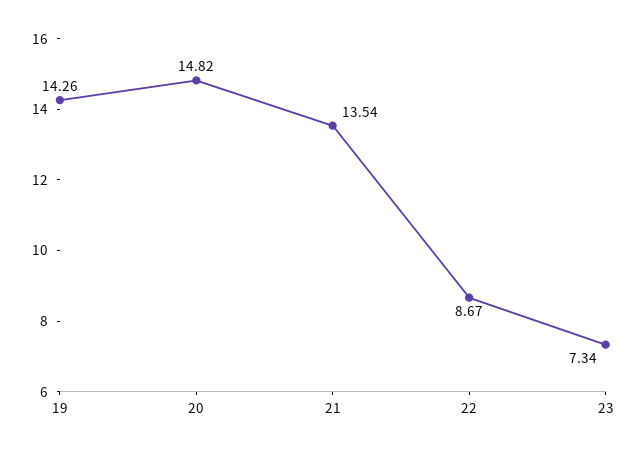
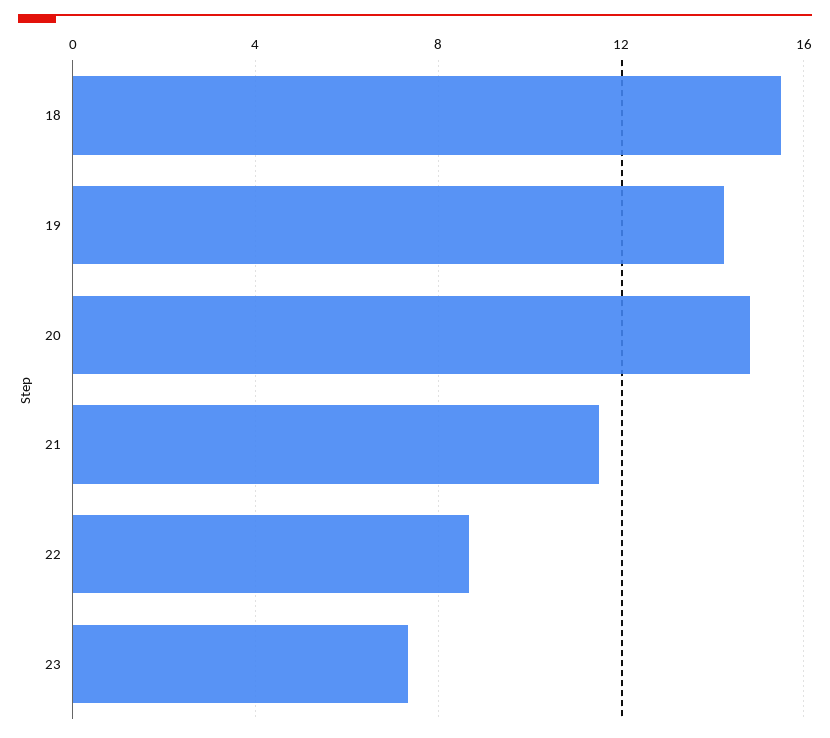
  {
    "19": 14.26,
    "20": 14.82,
-   "21": 13.54,
+   "21": 11.5,
    "22": 8.67,
-   "23": 7.34
+   "23": 7.34,
+   "18": 15.5
  }

